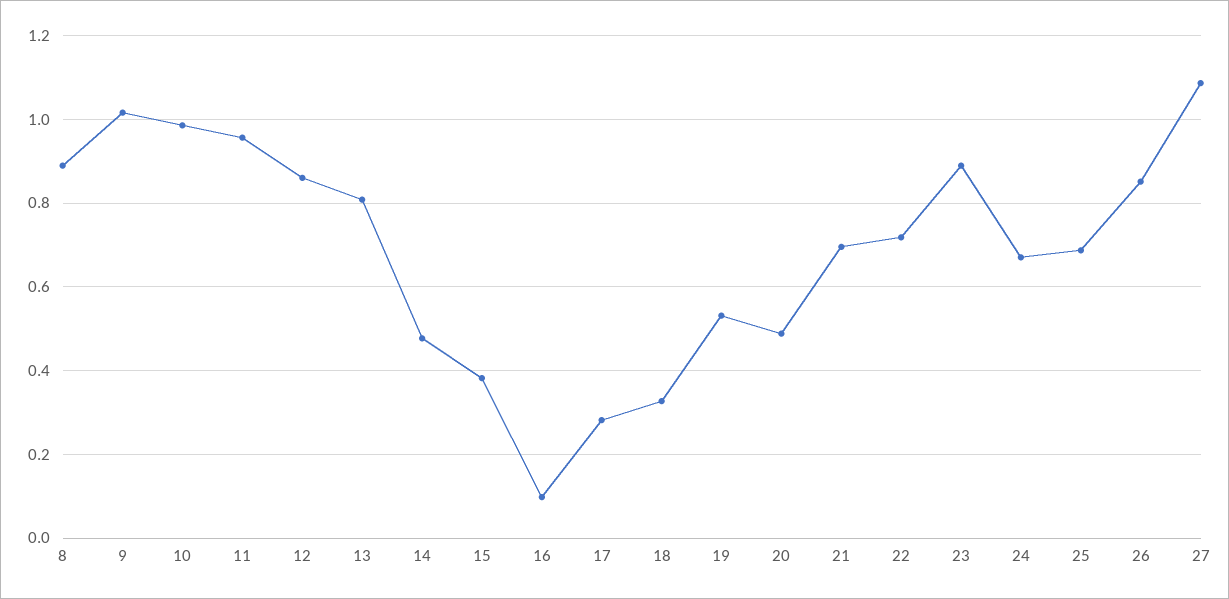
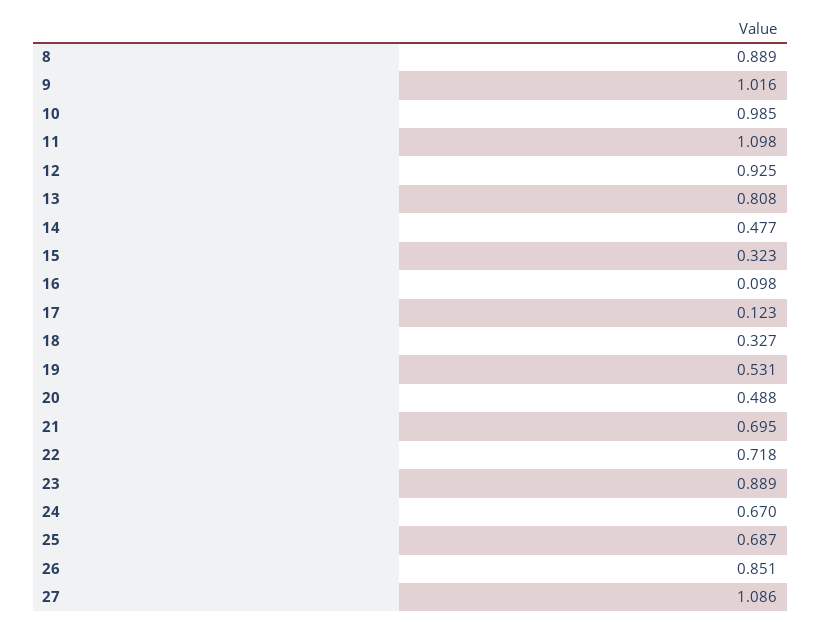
  {
    "8": 0.889,
    "9": 1.016,
    "10": 0.985,
-   "11": 0.96,
+   "11": 1.098,
-   "12": 0.86,
+   "12": 0.925,
    "13": 0.808,
    "14": 0.477,
-   "15": 0.38,
+   "15": 0.323,
    "16": 0.098,
-   "17": 0.28,
+   "17": 0.123,
    "18": 0.327,
    "19": 0.531,
    "20": 0.488,
    "21": 0.695,
    "22": 0.718,
    "23": 0.889,
    "24": 0.67,
    "25": 0.687,
    "26": 0.851,
    "27": 1.086
  }

